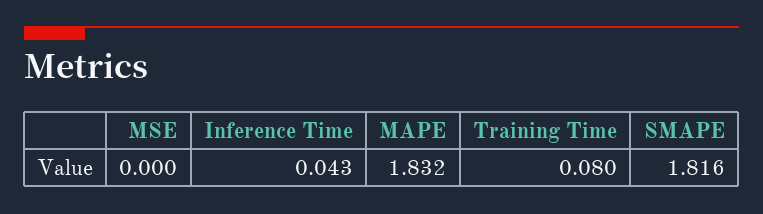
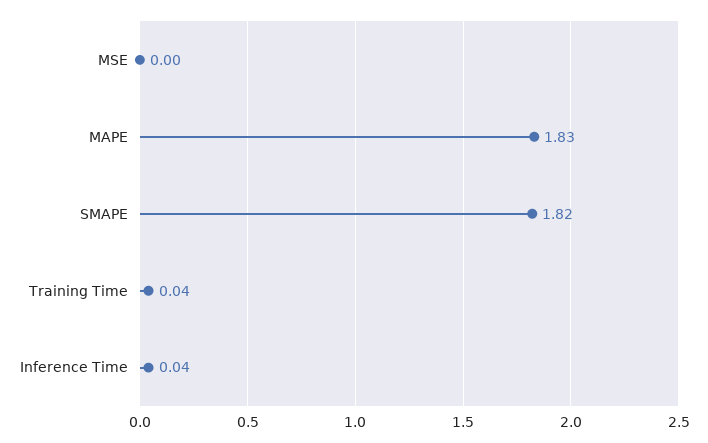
  {
    "MSE": 0,
    "Inference Time": 0.043,
    "MAPE": 1.832,
-   "Training Time": 0.08,
+   "Training Time": 0.04,
    "SMAPE": 1.816
  }

